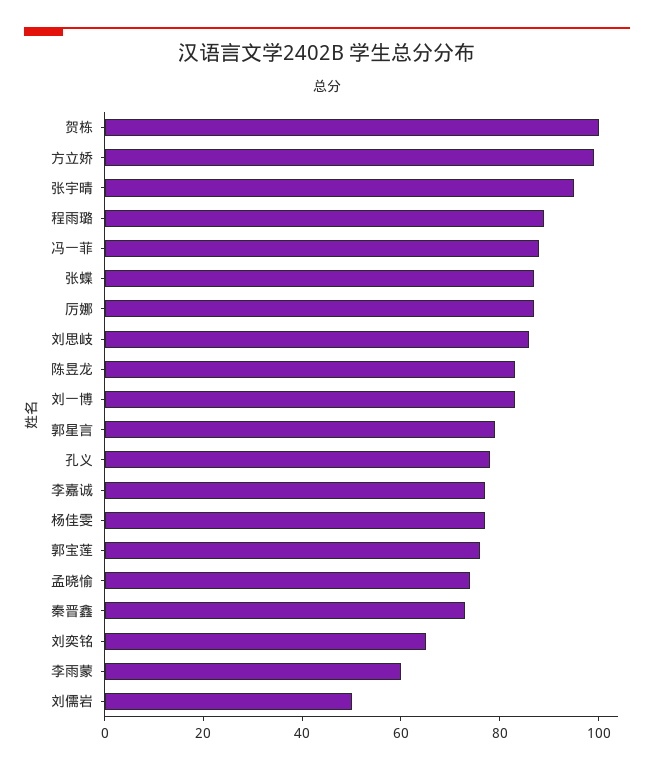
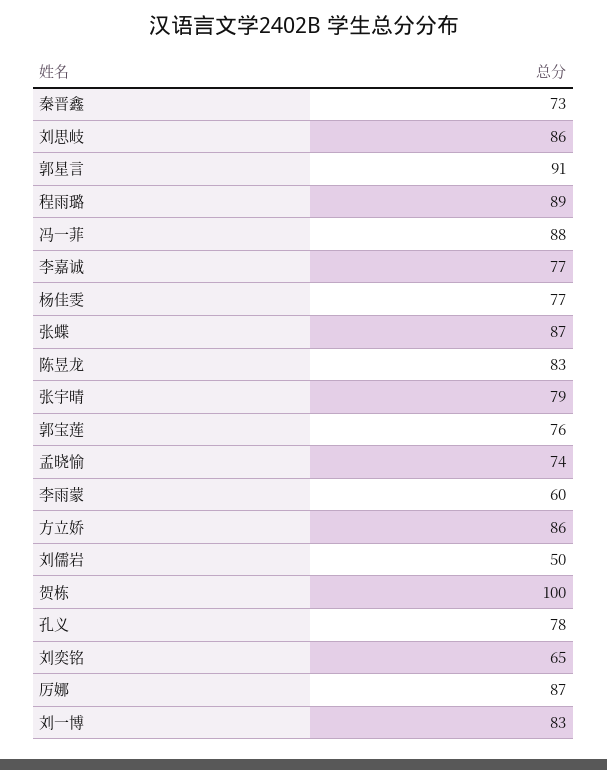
  {
    "贺栋": 100,
-   "方立娇": 100,
+   "方立娇": 86,
-   "张宇晴": 95,
+   "张宇晴": 79,
    "程雨璐": 89,
    "冯一菲": 88,
    "张蝶": 87,
    "厉娜": 87,
    "刘思岐": 86,
    "陈昱龙": 83,
    "刘一博": 83,
-   "郭星言": 80,
+   "郭星言": 91,
    "孔义": 78,
    "李嘉诚": 77,
    "杨佳雯": 77,
    "郭宝莲": 76,
    "孟晓愉": 74,
    "秦晋鑫": 73,
    "刘奕铭": 65,
    "李雨蒙": 60,
    "刘儒岩": 50
  }

